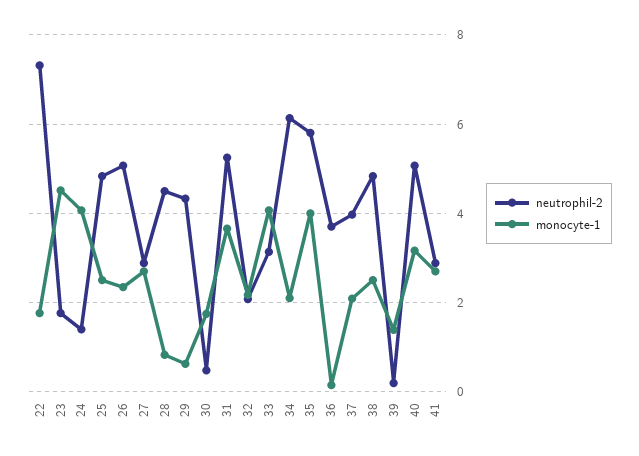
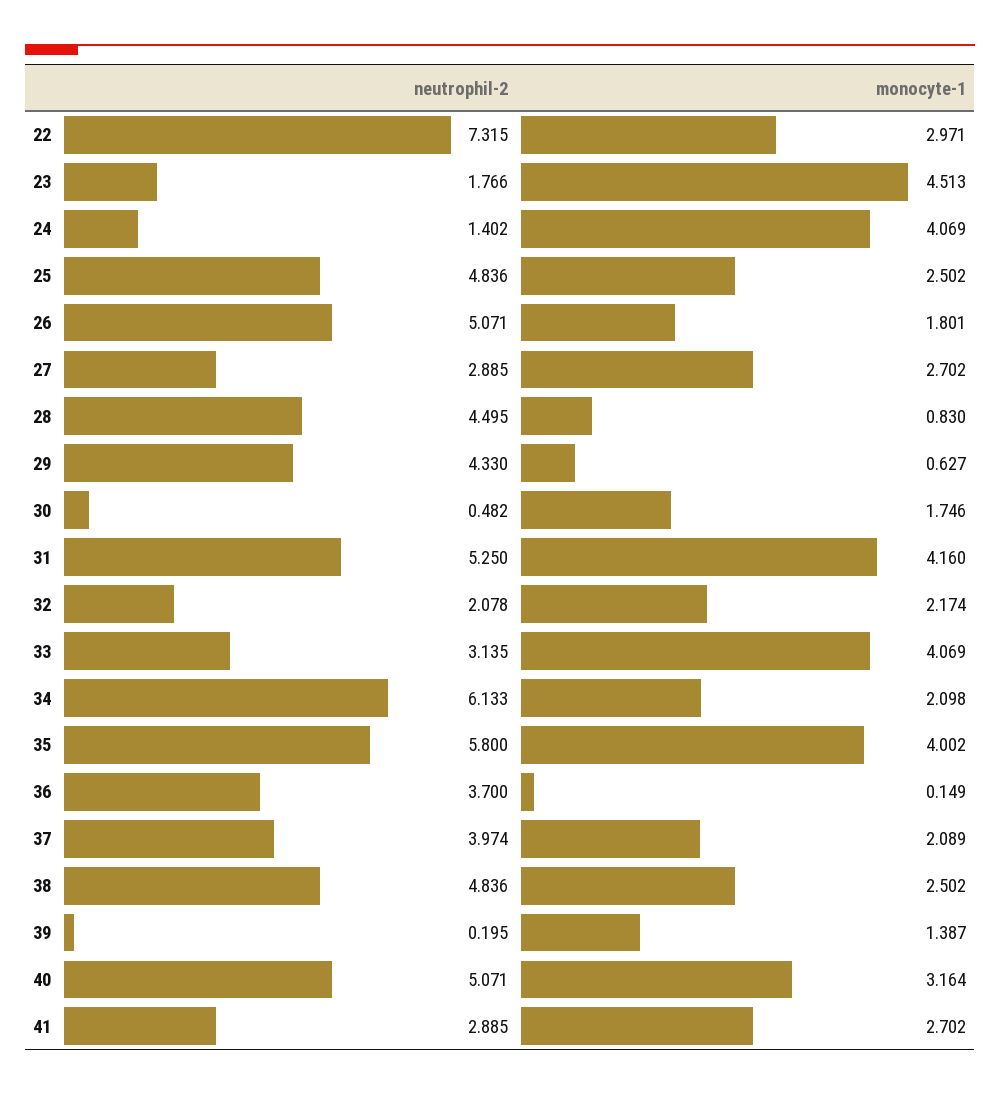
  {
    "neutrophil-2": {
      "22": 7.315,
      "23": 1.766,
      "24": 1.402,
      "25": 4.836,
      "26": 5.071,
      "27": 2.885,
      "28": 4.495,
      "29": 4.33,
      "30": 0.482,
      "31": 5.25,
      "32": 2.078,
      "33": 3.135,
      "34": 6.133,
      "35": 5.8,
      "36": 3.7,
      "37": 3.974,
      "38": 4.836,
      "39": 0.195,
      "40": 5.071,
      "41": 2.885
    },
    "monocyte-1": {
-     "22": 1.8,
+     "22": 2.971,
      "23": 4.513,
      "24": 4.069,
      "25": 2.502,
-     "26": 2.4,
+     "26": 1.801,
      "27": 2.702,
      "28": 0.83,
      "29": 0.627,
      "30": 1.746,
-     "31": 3.6,
+     "31": 4.16,
      "32": 2.174,
      "33": 4.069,
      "34": 2.098,
      "35": 4.002,
      "36": 0.149,
      "37": 2.089,
      "38": 2.502,
      "39": 1.387,
      "40": 3.164,
      "41": 2.702
    }
  }

